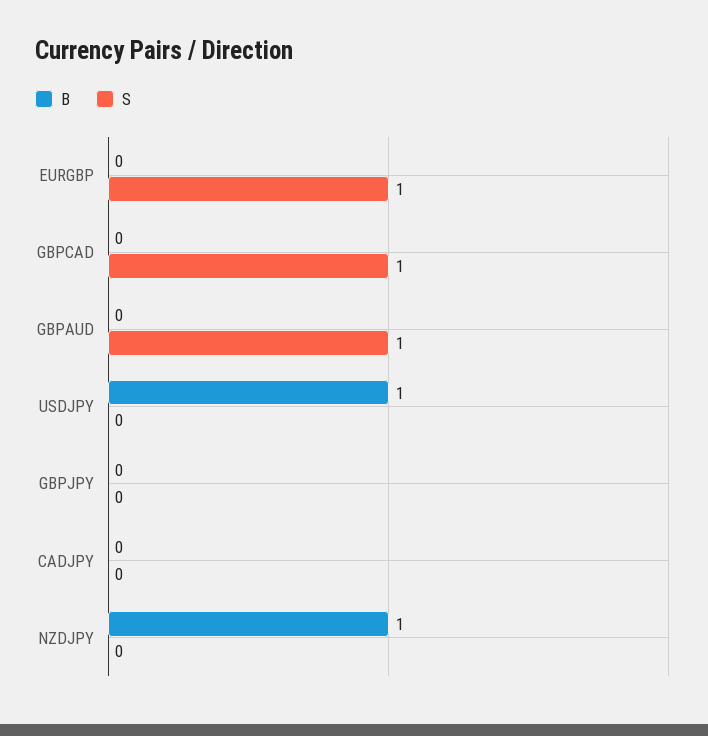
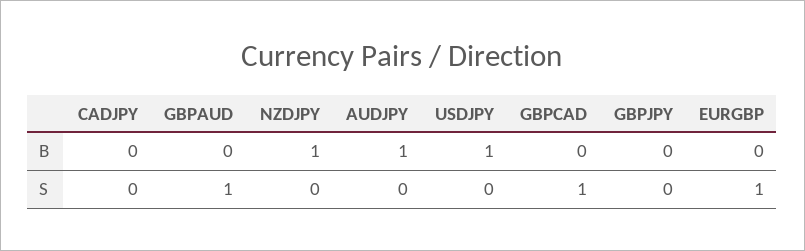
  {
    "B": {
      "EURGBP": 0,
      "GBPCAD": 0,
      "GBPAUD": 0,
      "USDJPY": 1,
      "GBPJPY": 0,
      "CADJPY": 0,
-     "NZDJPY": 1
+     "NZDJPY": 1,
+     "AUDJPY": 1
    },
    "S": {
      "EURGBP": 1,
      "GBPCAD": 1,
      "GBPAUD": 1,
      "USDJPY": 0,
      "GBPJPY": 0,
      "CADJPY": 0,
-     "NZDJPY": 0
+     "NZDJPY": 0,
+     "AUDJPY": 0
    }
  }

